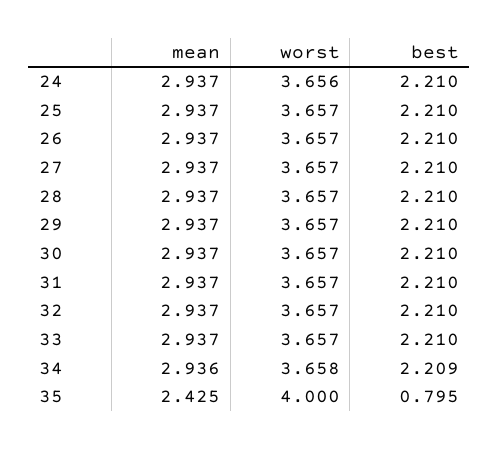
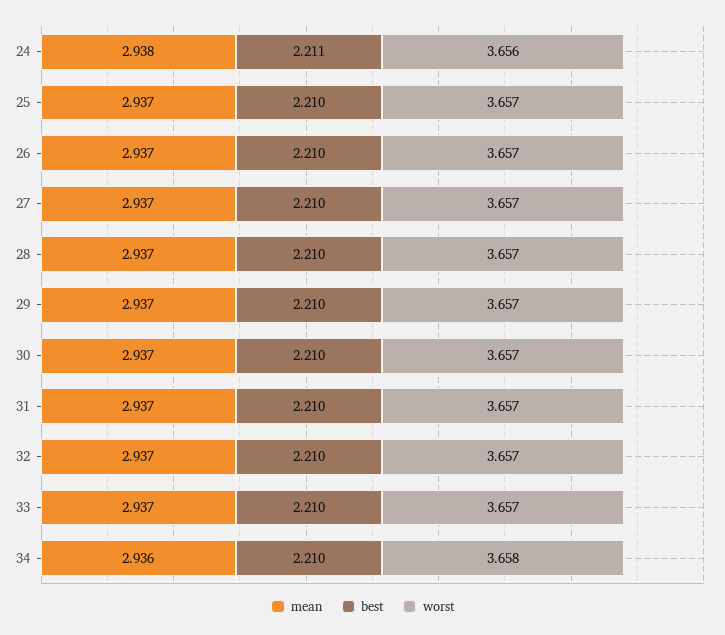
  {
    "mean": {
-     "24": 2.937,
+     "24": 2.938,
      "25": 2.937,
      "26": 2.937,
      "27": 2.937,
      "28": 2.937,
      "29": 2.937,
      "30": 2.937,
      "31": 2.937,
      "32": 2.937,
      "33": 2.937,
-     "34": 2.936,
+     "34": 2.936
-     "35": 2.425
    },
    "worst": {
      "24": 3.656,
      "25": 3.657,
      "26": 3.657,
      "27": 3.657,
      "28": 3.657,
      "29": 3.657,
      "30": 3.657,
      "31": 3.657,
      "32": 3.657,
      "33": 3.657,
-     "34": 3.658,
+     "34": 3.658
-     "35": 4
    },
    "best": {
-     "24": 2.21,
+     "24": 2.211,
      "25": 2.21,
      "26": 2.21,
      "27": 2.21,
      "28": 2.21,
      "29": 2.21,
      "30": 2.21,
      "31": 2.21,
      "32": 2.21,
      "33": 2.21,
-     "34": 2.209,
+     "34": 2.21
-     "35": 0.795
    }
  }

